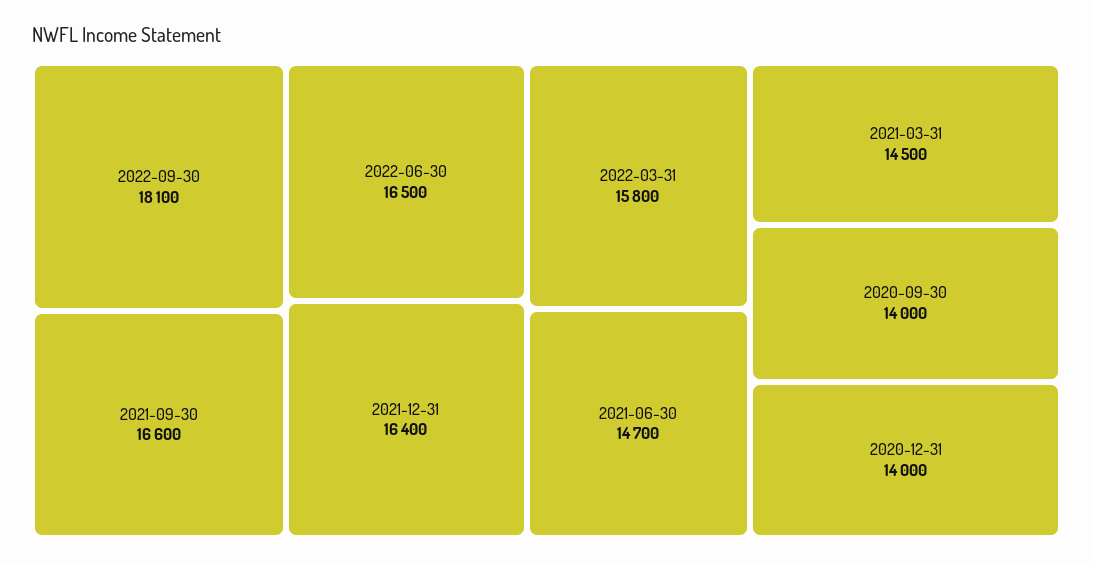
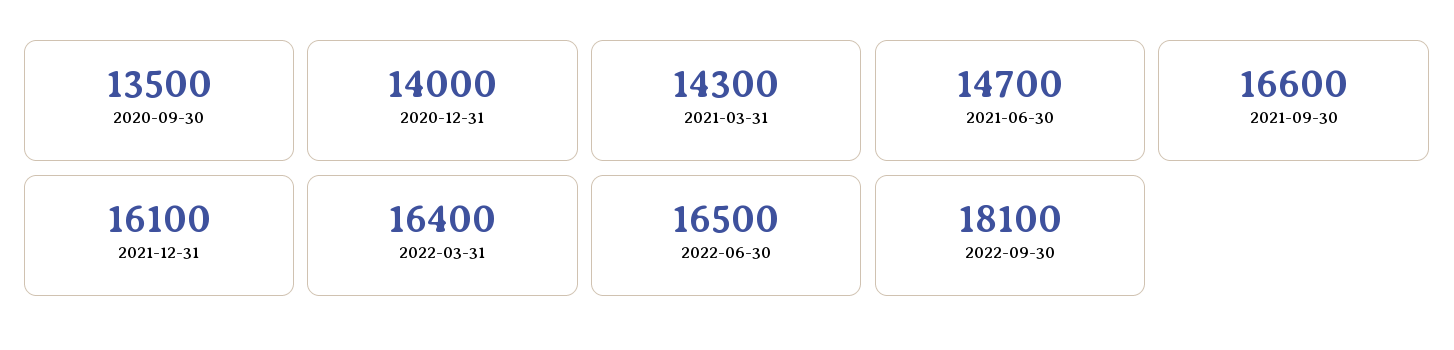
  {
    "2022-09-30": 18100,
    "2021-09-30": 16600,
    "2022-06-30": 16500,
-   "2021-12-31": 16400,
+   "2021-12-31": 16100,
-   "2022-03-31": 15800,
+   "2022-03-31": 16400,
    "2021-06-30": 14700,
-   "2021-03-31": 14500,
+   "2021-03-31": 14300,
-   "2020-09-30": 14000,
+   "2020-09-30": 13500,
    "2020-12-31": 14000
  }

